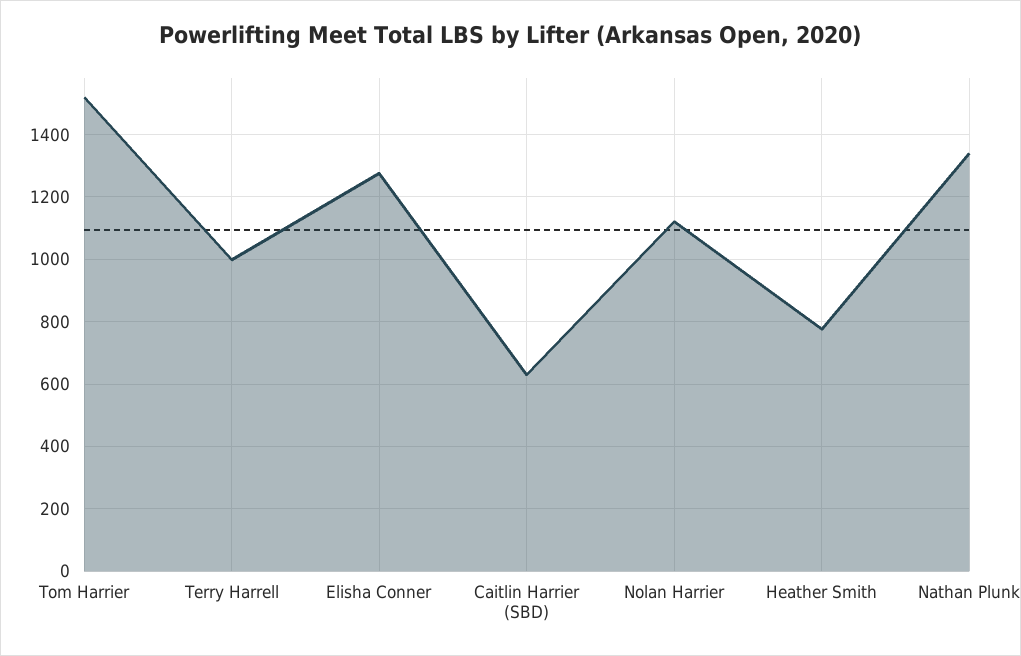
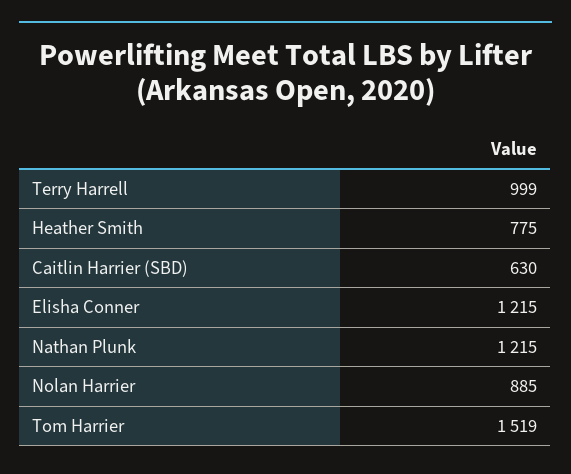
  {
    "Tom Harrier": 1519,
    "Terry Harrell": 999,
-   "Elisha Conner": 1280,
+   "Elisha Conner": 1215,
    "Caitlin Harrier (SBD)": 630,
-   "Nolan Harrier": 1120,
+   "Nolan Harrier": 885,
    "Heather Smith": 775,
-   "Nathan Plunk": 1340
+   "Nathan Plunk": 1215
  }

